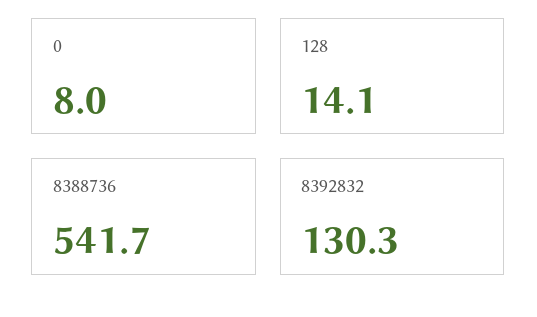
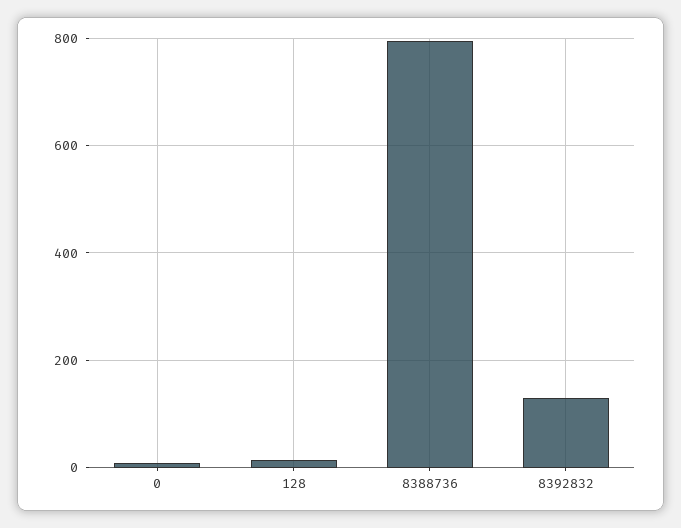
  {
    "0": 8,
    "128": 14.1,
-   "8388736": 541.7,
+   "8388736": 800,
    "8392832": 130.3
  }

